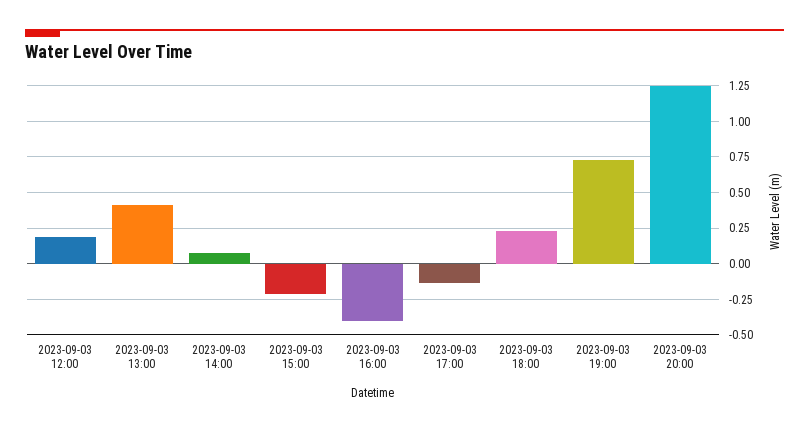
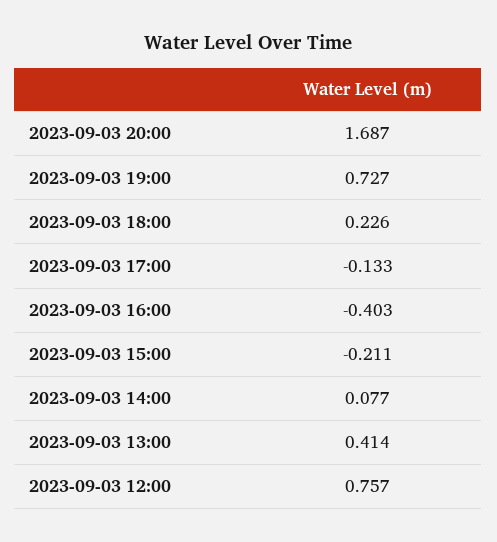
  {
-   "2023-09-03 12:00": 0.2,
+   "2023-09-03 12:00": 0.757,
    "2023-09-03 13:00": 0.414,
    "2023-09-03 14:00": 0.077,
    "2023-09-03 15:00": -0.211,
    "2023-09-03 16:00": -0.403,
    "2023-09-03 17:00": -0.133,
    "2023-09-03 18:00": 0.226,
    "2023-09-03 19:00": 0.727,
-   "2023-09-03 20:00": 1.25
+   "2023-09-03 20:00": 1.687
  }

